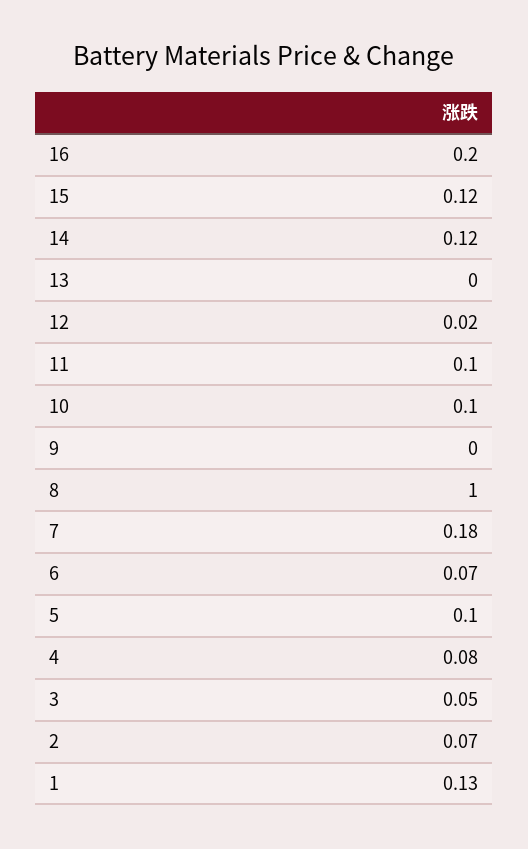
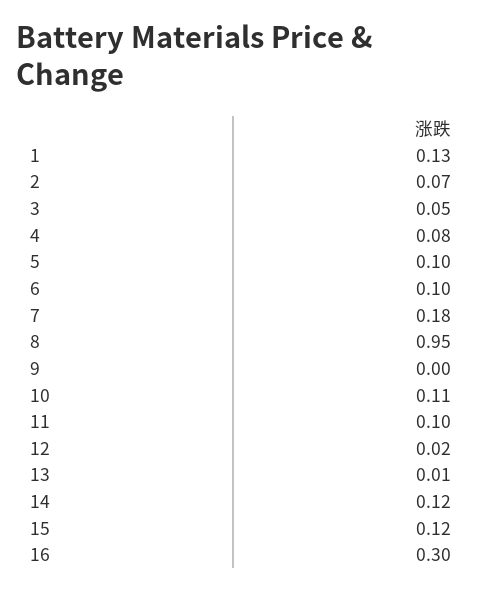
  {
-   "16": 0.2,
+   "16": 0.3,
    "15": 0.12,
    "14": 0.12,
-   "13": 0,
+   "13": 0.01,
    "12": 0.02,
    "11": 0.1,
-   "10": 0.1,
+   "10": 0.11,
    "9": 0,
-   "8": 1,
+   "8": 0.95,
    "7": 0.18,
-   "6": 0.07,
+   "6": 0.1,
    "5": 0.1,
    "4": 0.08,
    "3": 0.05,
    "2": 0.07,
    "1": 0.13
  }

